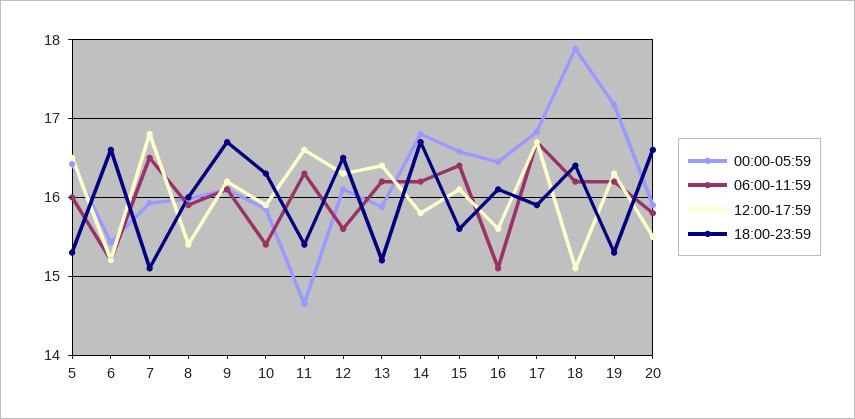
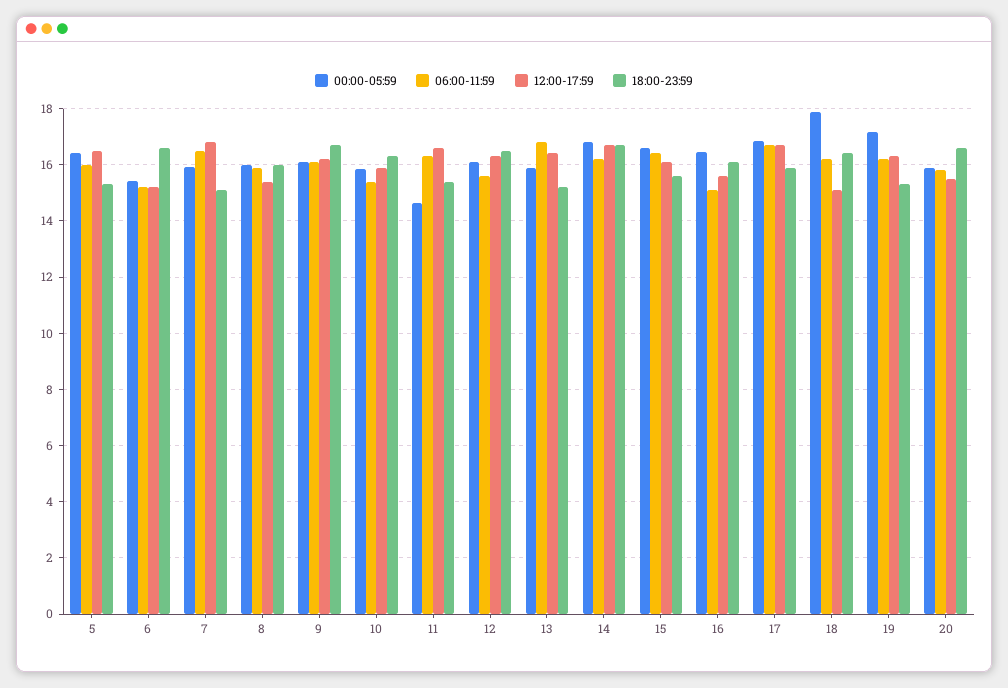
  {
    "00:00-05:59": {
      "5": 16.4,
      "6": 15.4,
      "7": 15.9,
      "8": 16,
      "9": 16.1,
      "10": 15.9,
      "11": 14.7,
      "12": 16.1,
      "13": 15.9,
      "14": 16.8,
      "15": 16.6,
      "16": 16.5,
      "17": 16.8,
      "18": 17.9,
      "19": 17.2,
      "20": 15.9
    },
    "06:00-11:59": {
      "5": 16,
      "6": 15.2,
      "7": 16.5,
      "8": 15.9,
      "9": 16.1,
      "10": 15.4,
      "11": 16.3,
      "12": 15.6,
-     "13": 16.2,
+     "13": 16.75,
      "14": 16.2,
      "15": 16.4,
      "16": 15.1,
      "17": 16.7,
      "18": 16.2,
      "19": 16.2,
      "20": 15.8
    },
    "12:00-17:59": {
      "5": 16.5,
      "6": 15.2,
      "7": 16.8,
      "8": 15.4,
      "9": 16.2,
      "10": 15.9,
      "11": 16.6,
      "12": 16.3,
      "13": 16.4,
-     "14": 15.8,
+     "14": 16.75,
      "15": 16.1,
      "16": 15.6,
      "17": 16.7,
      "18": 15.1,
      "19": 16.3,
      "20": 15.5
    },
    "18:00-23:59": {
      "5": 15.3,
      "6": 16.6,
      "7": 15.1,
      "8": 16,
      "9": 16.7,
      "10": 16.3,
      "11": 15.4,
      "12": 16.5,
      "13": 15.2,
      "14": 16.7,
      "15": 15.6,
      "16": 16.1,
      "17": 15.9,
      "18": 16.4,
      "19": 15.3,
      "20": 16.6
    }
  }

